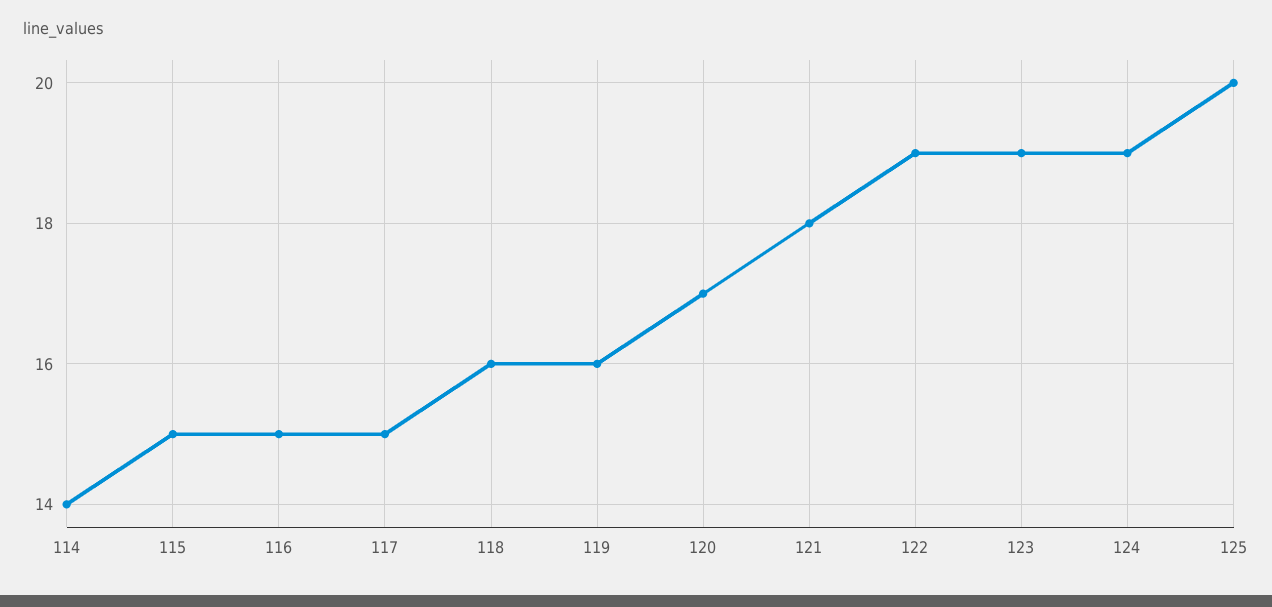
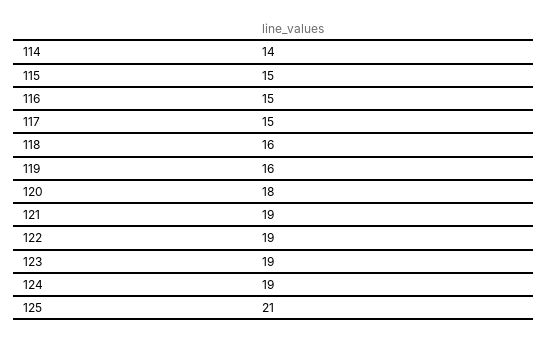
  {
    "114": 14,
    "115": 15,
    "116": 15,
    "117": 15,
    "118": 16,
    "119": 16,
-   "120": 17,
+   "120": 18,
-   "121": 18,
+   "121": 19,
    "122": 19,
    "123": 19,
    "124": 19,
-   "125": 20
+   "125": 21
  }

